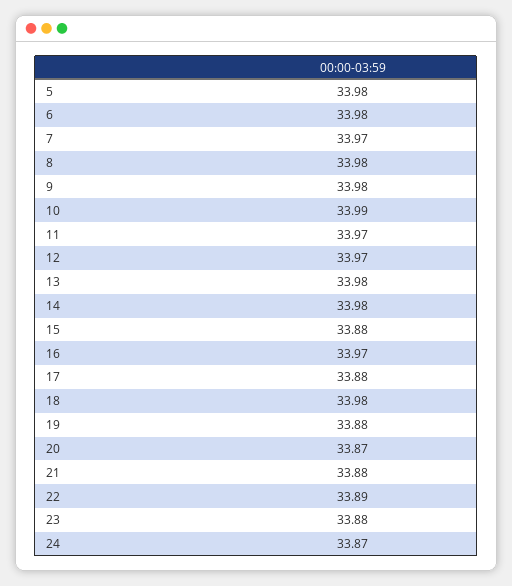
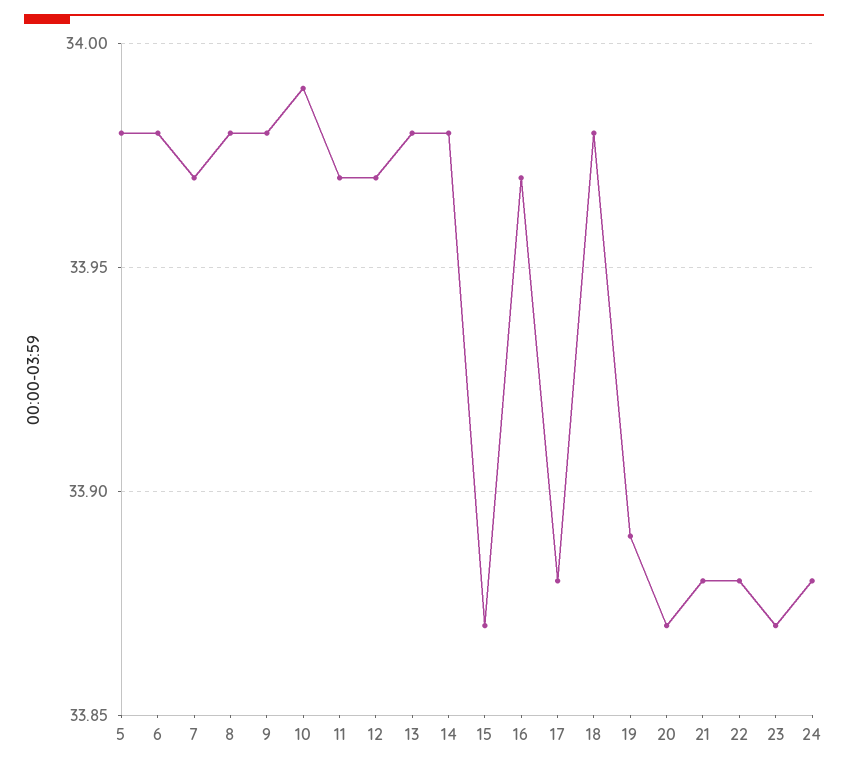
  {
    "5": 33.98,
    "6": 33.98,
    "7": 33.97,
    "8": 33.98,
    "9": 33.98,
    "10": 33.99,
    "11": 33.97,
    "12": 33.97,
    "13": 33.98,
    "14": 33.98,
-   "15": 33.88,
+   "15": 33.87,
    "16": 33.97,
    "17": 33.88,
    "18": 33.98,
-   "19": 33.88,
+   "19": 33.89,
    "20": 33.87,
    "21": 33.88,
-   "22": 33.89,
+   "22": 33.88,
-   "23": 33.88,
+   "23": 33.87,
-   "24": 33.87
+   "24": 33.88
  }

